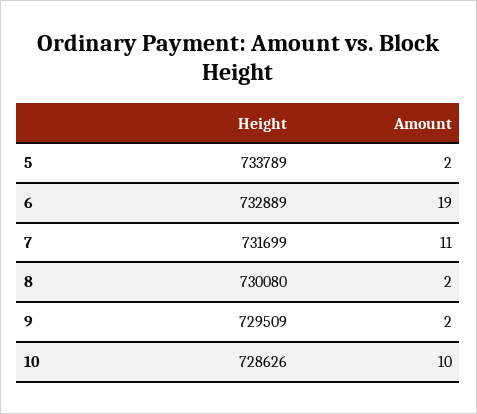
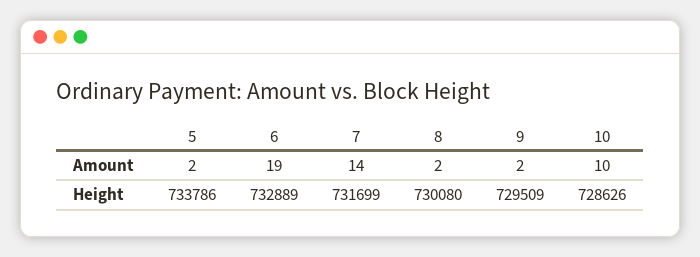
  {
    "Height": {
-     "5": 733789,
+     "5": 733786,
      "6": 732889,
      "7": 731699,
      "8": 730080,
      "9": 729509,
      "10": 728626
    },
    "Amount": {
      "5": 2,
      "6": 19,
-     "7": 11,
+     "7": 14,
      "8": 2,
      "9": 2,
      "10": 10
    }
  }

